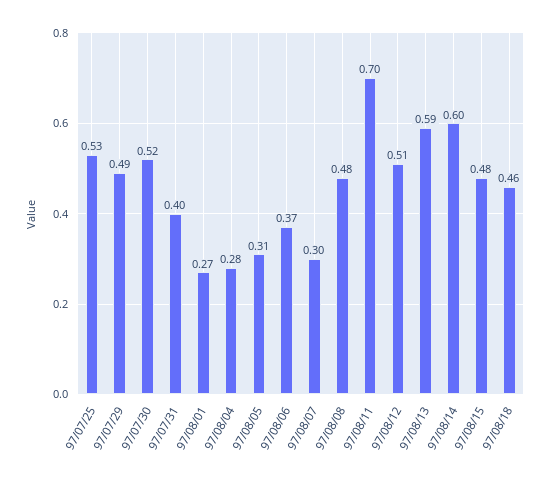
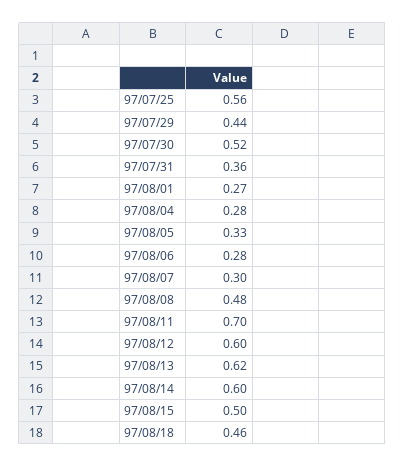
  {
-   "97/07/25": 0.53,
+   "97/07/25": 0.56,
-   "97/07/29": 0.49,
+   "97/07/29": 0.44,
    "97/07/30": 0.52,
-   "97/07/31": 0.4,
+   "97/07/31": 0.36,
    "97/08/01": 0.27,
    "97/08/04": 0.28,
-   "97/08/05": 0.31,
+   "97/08/05": 0.33,
-   "97/08/06": 0.37,
+   "97/08/06": 0.28,
    "97/08/07": 0.3,
    "97/08/08": 0.48,
    "97/08/11": 0.7,
-   "97/08/12": 0.51,
+   "97/08/12": 0.6,
-   "97/08/13": 0.59,
+   "97/08/13": 0.62,
    "97/08/14": 0.6,
-   "97/08/15": 0.48,
+   "97/08/15": 0.5,
    "97/08/18": 0.46
  }

